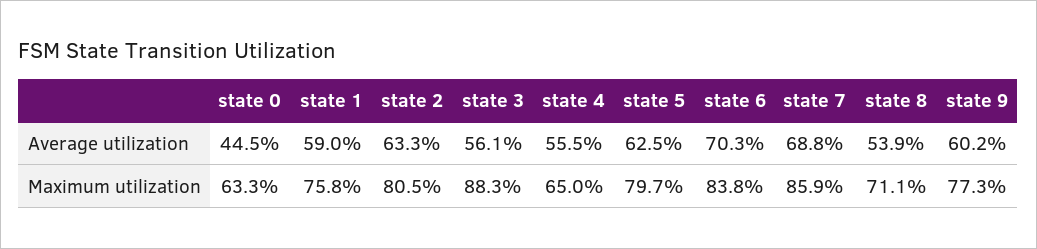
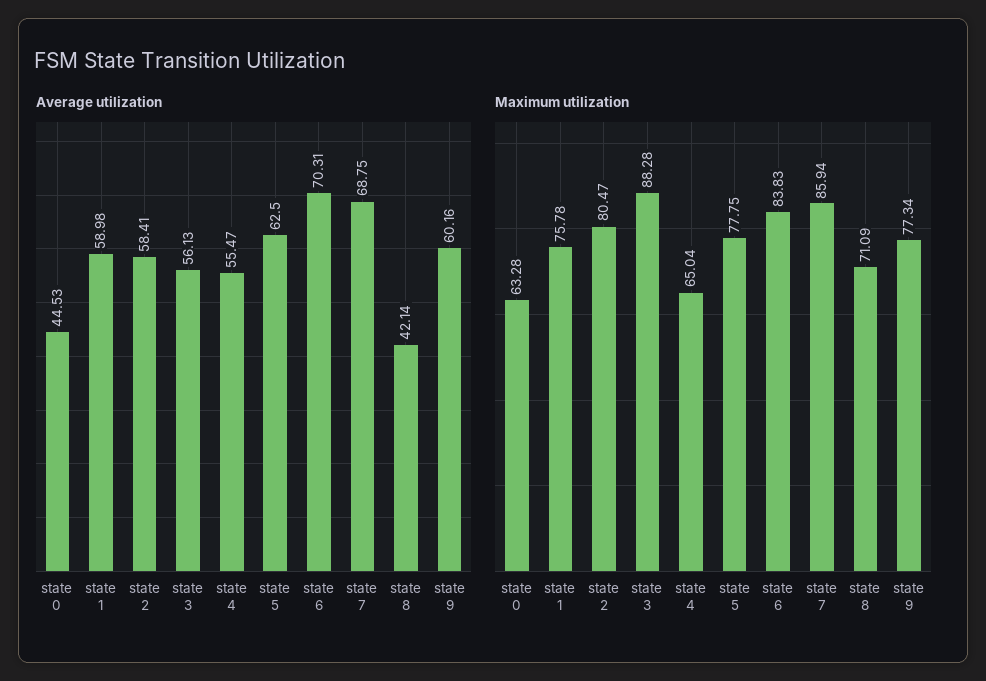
  {
    "Average utilization": {
      "state 0": 44.53,
      "state 1": 58.98,
-     "state 2": 63.3,
+     "state 2": 58.41,
      "state 3": 56.13,
      "state 4": 55.47,
      "state 5": 62.5,
      "state 6": 70.31,
      "state 7": 68.75,
-     "state 8": 53.9,
+     "state 8": 42.14,
      "state 9": 60.16
    },
    "Maximum utilization": {
      "state 0": 63.28,
      "state 1": 75.78,
      "state 2": 80.47,
      "state 3": 88.28,
      "state 4": 65.04,
-     "state 5": 79.7,
+     "state 5": 77.75,
      "state 6": 83.83,
      "state 7": 85.94,
      "state 8": 71.09,
      "state 9": 77.34
    }
  }

